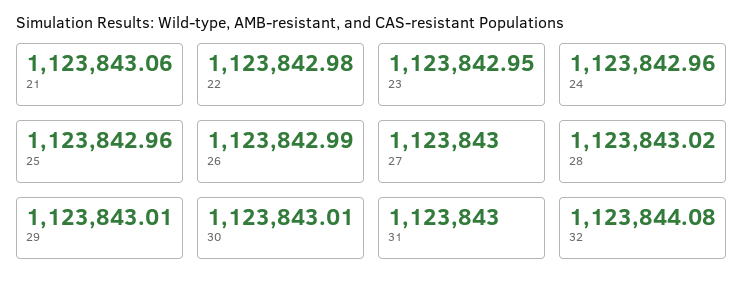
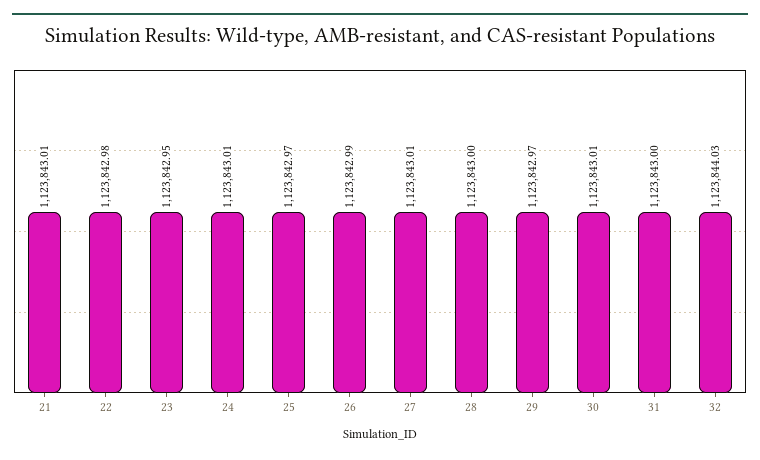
  {
-   "21": 1123843.06,
+   "21": 1123843.01,
    "22": 1123842.98,
    "23": 1123842.95,
-   "24": 1123842.96,
+   "24": 1123843.01,
-   "25": 1123842.96,
+   "25": 1123842.97,
    "26": 1123842.99,
-   "27": 1123843,
+   "27": 1123843.01,
-   "28": 1123843.02,
+   "28": 1123843,
-   "29": 1123843.01,
+   "29": 1123842.97,
    "30": 1123843.01,
    "31": 1123843,
-   "32": 1123844.08
+   "32": 1123844.03
  }

